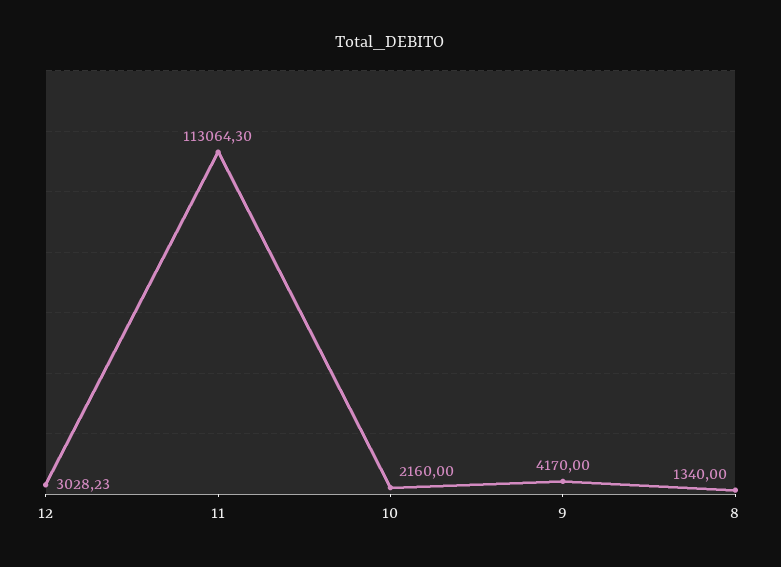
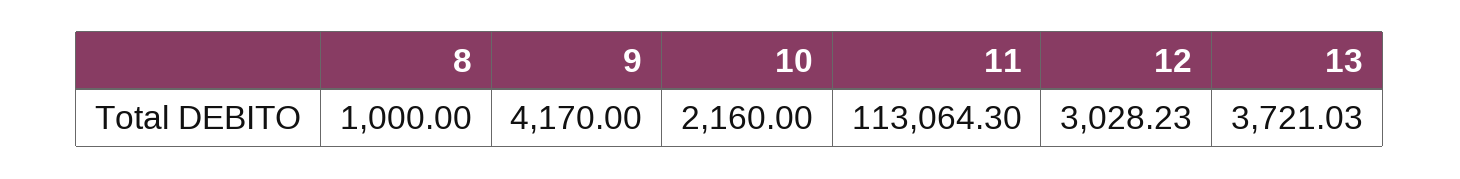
  {
    "12": 3028.23,
    "11": 113064.3,
    "10": 2160,
    "9": 4170,
-   "8": 1340
+   "8": 1000,
+   "13": 3721.03
  }

